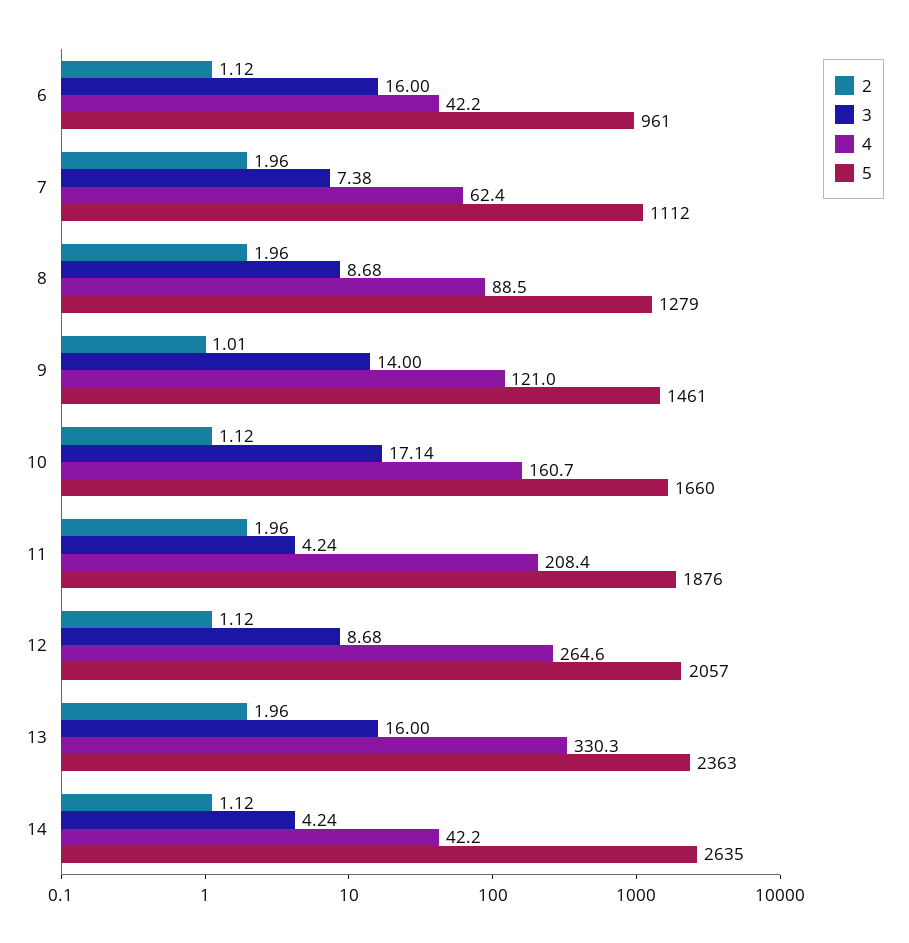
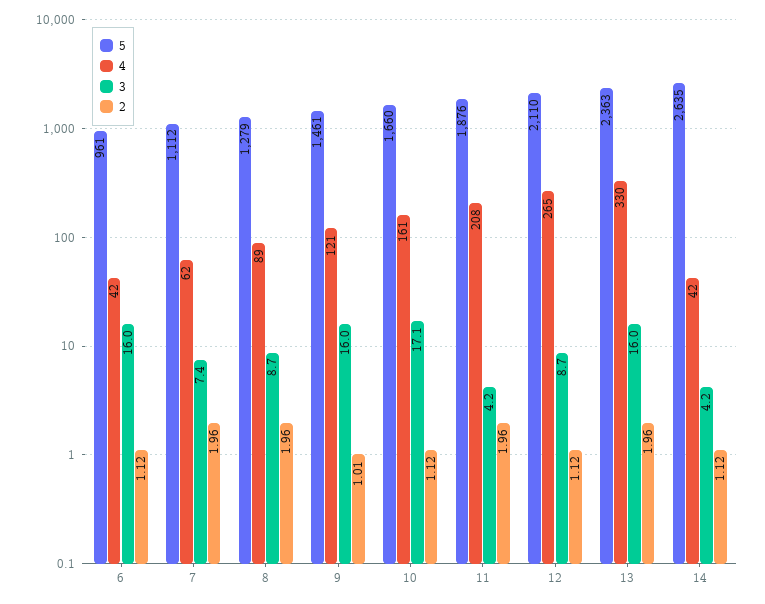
  {
    "2": {
      "6": 1.12,
      "7": 1.96,
      "8": 1.96,
      "9": 1.01,
      "10": 1.12,
      "11": 1.96,
      "12": 1.12,
      "13": 1.96,
      "14": 1.12
    },
    "3": {
      "6": 16,
      "7": 7.38,
      "8": 8.68,
-     "9": 14,
+     "9": 16,
      "10": 17.14,
      "11": 4.24,
      "12": 8.68,
      "13": 16,
      "14": 4.24
    },
    "4": {
      "6": 42.2,
      "7": 62.4,
      "8": 88.5,
      "9": 121,
      "10": 160.7,
      "11": 208.4,
      "12": 264.6,
      "13": 330.3,
      "14": 42.2
    },
    "5": {
      "6": 961,
      "7": 1112,
      "8": 1279,
      "9": 1461,
      "10": 1660,
      "11": 1876,
-     "12": 2057,
+     "12": 2110,
      "13": 2363,
      "14": 2635
    }
  }

